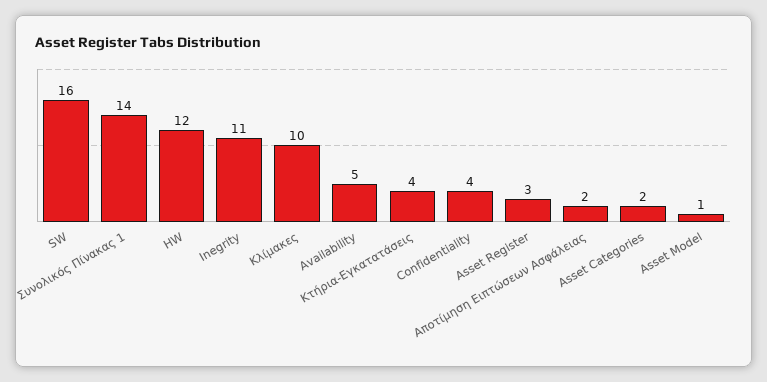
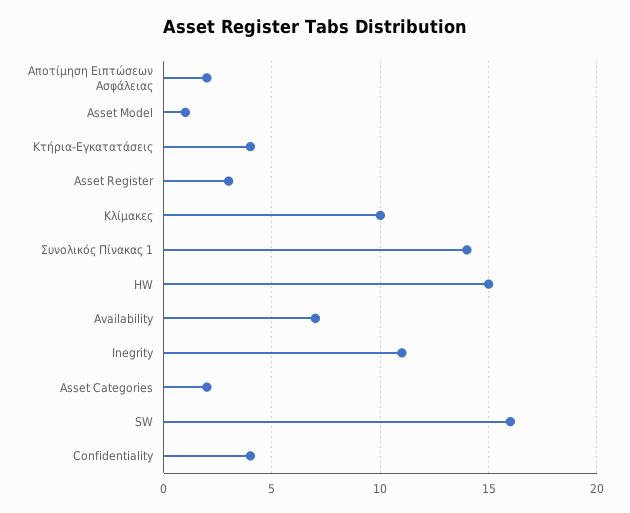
  {
    "SW": 16,
    "Συνολικός Πίνακας 1": 14,
-   "HW": 12,
+   "HW": 15,
    "Inegrity": 11,
    "Κλίμακες": 10,
-   "Availability": 5,
+   "Availability": 7,
    "Κτήρια-Εγκατατάσεις": 4,
    "Confidentiality": 4,
    "Asset Register": 3,
    "Αποτίμηση Ειπτώσεων Ασφάλειας": 2,
    "Asset Categories": 2,
    "Asset Model": 1
  }

